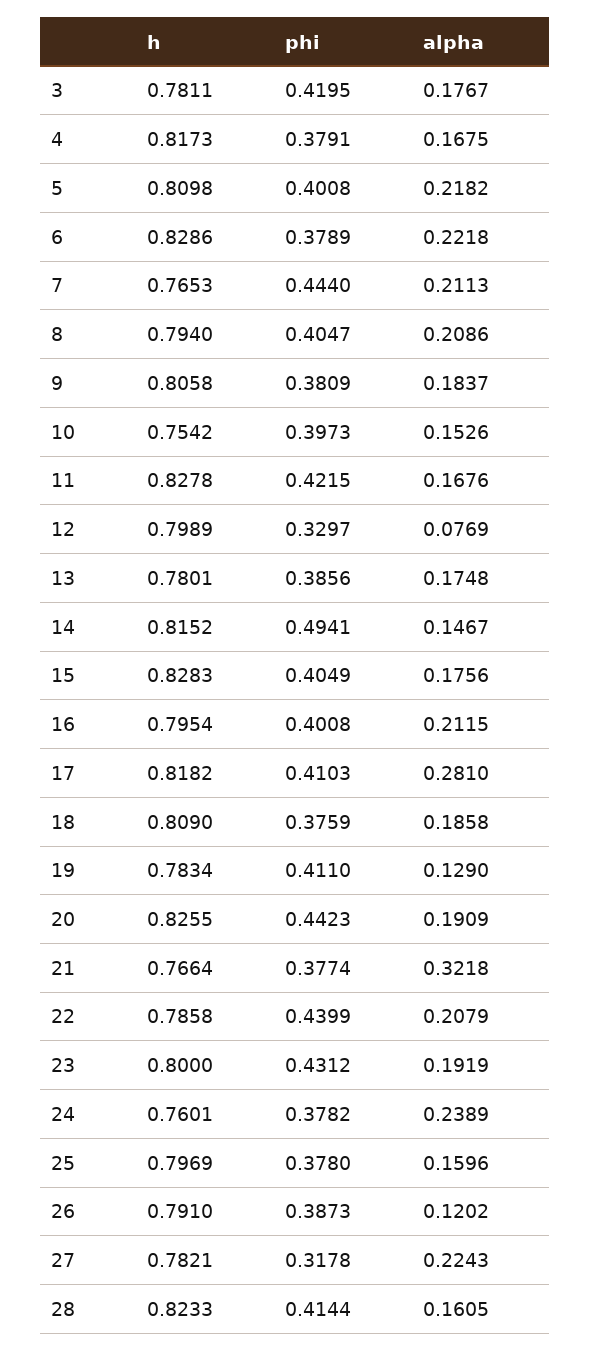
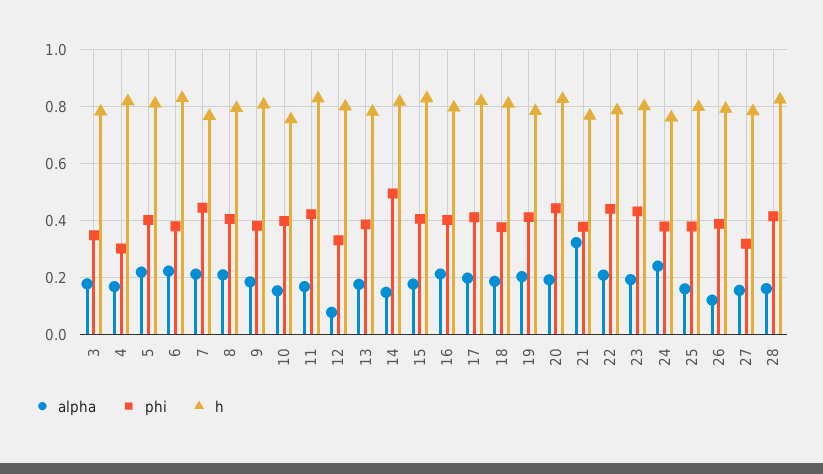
  {
    "h": {
      "3": 0.7811,
      "4": 0.8173,
      "5": 0.8098,
      "6": 0.8286,
      "7": 0.7653,
      "8": 0.794,
      "9": 0.8058,
      "10": 0.7542,
      "11": 0.8278,
      "12": 0.7989,
      "13": 0.7801,
      "14": 0.8152,
      "15": 0.8283,
      "16": 0.7954,
      "17": 0.8182,
      "18": 0.809,
      "19": 0.7834,
      "20": 0.8255,
      "21": 0.7664,
      "22": 0.7858,
      "23": 0.8,
      "24": 0.7601,
      "25": 0.7969,
      "26": 0.791,
      "27": 0.7821,
      "28": 0.8233
    },
    "phi": {
-     "3": 0.4195,
+     "3": 0.35,
-     "4": 0.3791,
+     "4": 0.3,
      "5": 0.4008,
      "6": 0.3789,
      "7": 0.444,
      "8": 0.4047,
      "9": 0.3809,
      "10": 0.3973,
      "11": 0.4215,
      "12": 0.3297,
      "13": 0.3856,
      "14": 0.4941,
      "15": 0.4049,
      "16": 0.4008,
      "17": 0.4103,
      "18": 0.3759,
      "19": 0.411,
      "20": 0.4423,
      "21": 0.3774,
      "22": 0.4399,
      "23": 0.4312,
      "24": 0.3782,
      "25": 0.378,
      "26": 0.3873,
      "27": 0.3178,
      "28": 0.4144
    },
    "alpha": {
      "3": 0.1767,
      "4": 0.1675,
      "5": 0.2182,
      "6": 0.2218,
      "7": 0.2113,
      "8": 0.2086,
      "9": 0.1837,
      "10": 0.1526,
      "11": 0.1676,
      "12": 0.0769,
      "13": 0.1748,
      "14": 0.1467,
      "15": 0.1756,
      "16": 0.2115,
-     "17": 0.281,
+     "17": 0.2,
      "18": 0.1858,
-     "19": 0.129,
+     "19": 0.2,
      "20": 0.1909,
      "21": 0.3218,
      "22": 0.2079,
      "23": 0.1919,
      "24": 0.2389,
      "25": 0.1596,
      "26": 0.1202,
-     "27": 0.2243,
+     "27": 0.15,
      "28": 0.1605
    }
  }

